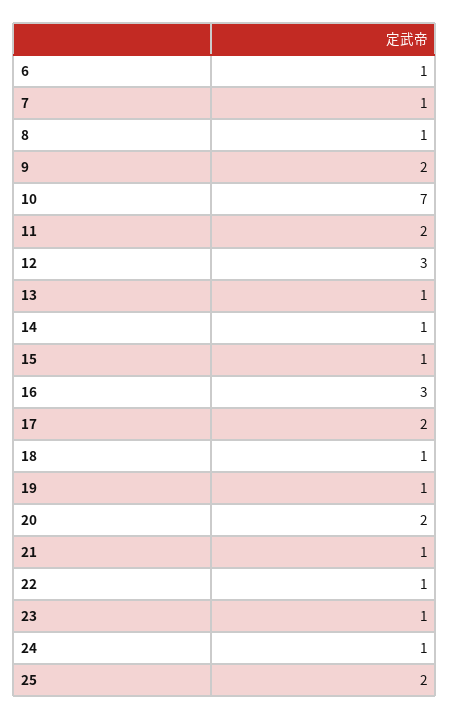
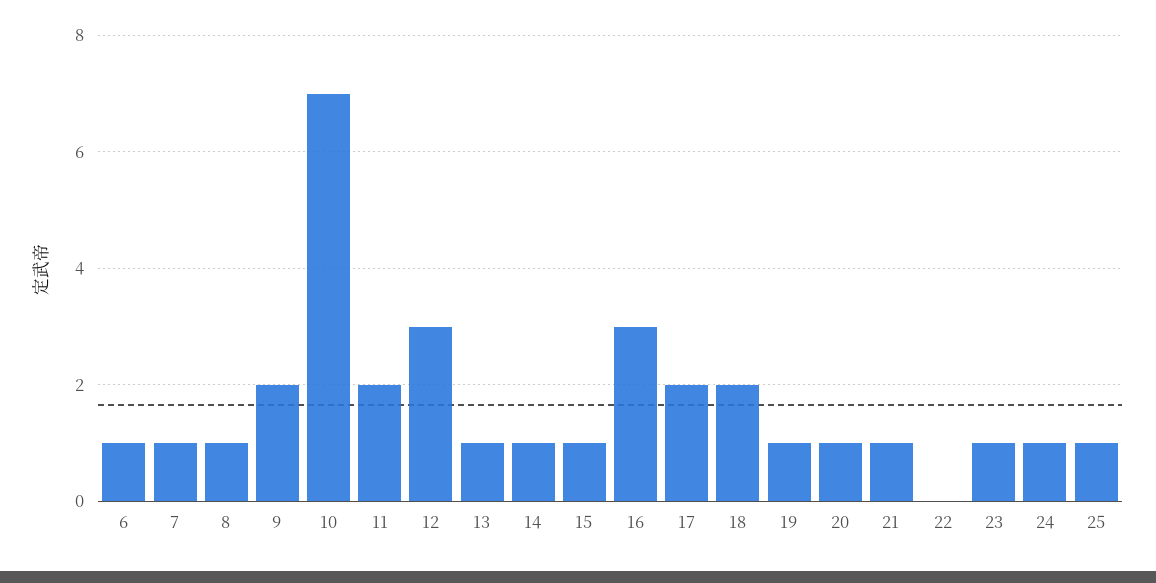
  {
    "6": 1,
    "7": 1,
    "8": 1,
    "9": 2,
    "10": 7,
    "11": 2,
    "12": 3,
    "13": 1,
    "14": 1,
    "15": 1,
    "16": 3,
    "17": 2,
-   "18": 1,
+   "18": 2,
    "19": 1,
-   "20": 2,
+   "20": 1,
    "21": 1,
-   "22": 1,
+   "22": 0,
    "23": 1,
    "24": 1,
-   "25": 2
+   "25": 1
  }

